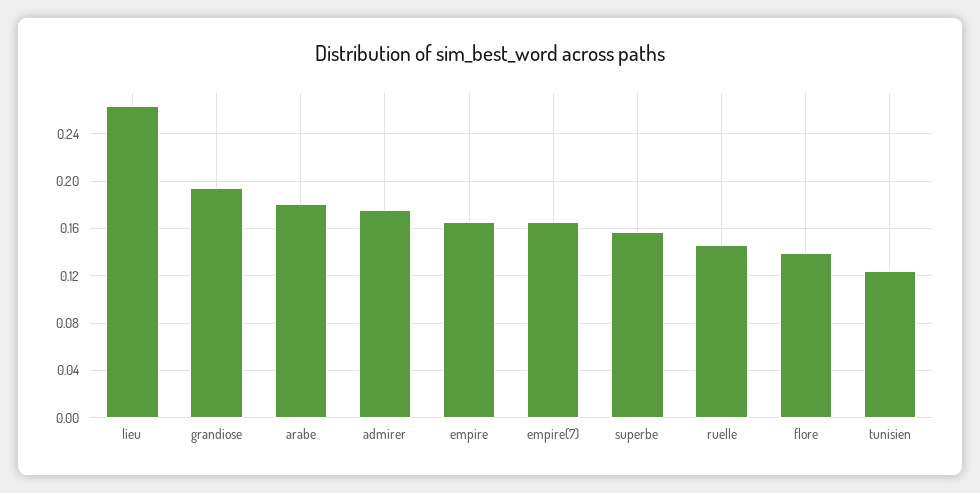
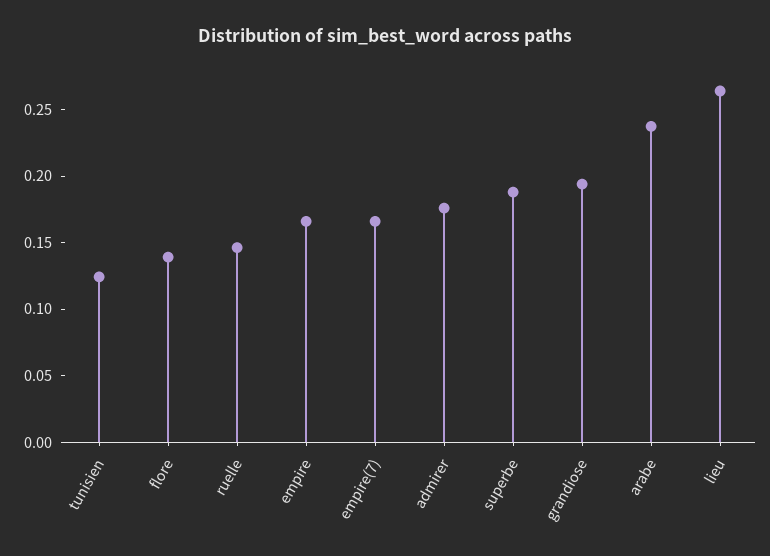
  {
    "lieu": 0.26,
    "grandiose": 0.19,
-   "arabe": 0.18,
+   "arabe": 0.24,
    "admirer": 0.18,
    "empire": 0.17,
    "empire(7)": 0.17,
-   "superbe": 0.16,
+   "superbe": 0.19,
    "ruelle": 0.15,
    "flore": 0.14,
    "tunisien": 0.12
  }

